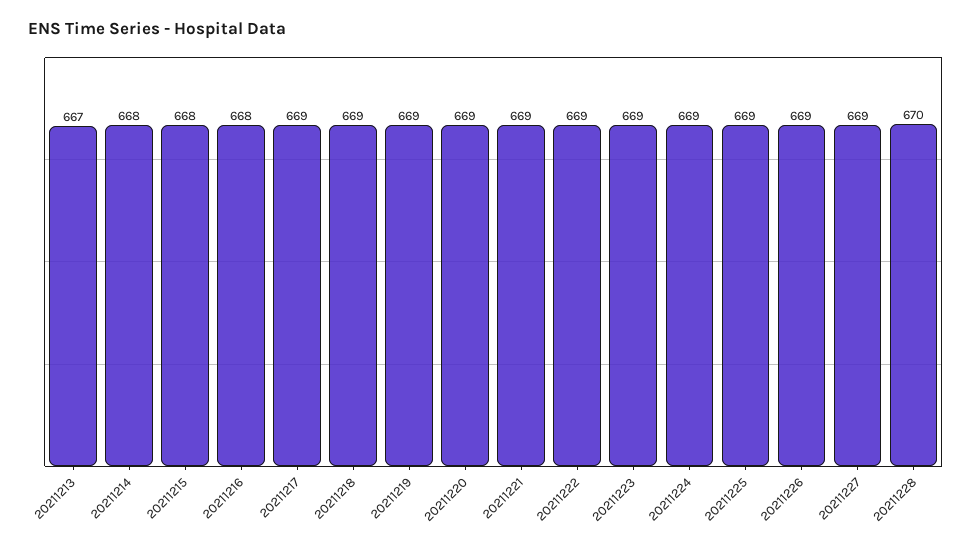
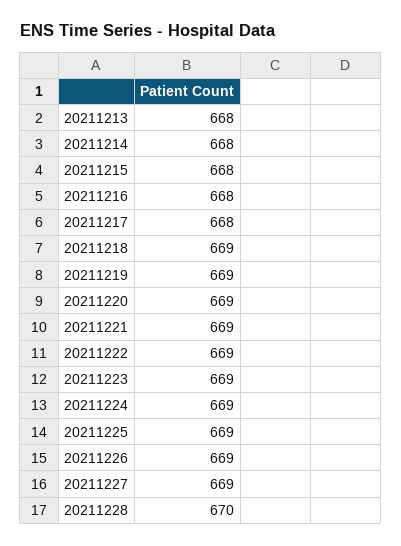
  {
-   "20211213": 667,
+   "20211213": 668,
    "20211214": 668,
    "20211215": 668,
    "20211216": 668,
-   "20211217": 669,
+   "20211217": 668,
    "20211218": 669,
    "20211219": 669,
    "20211220": 669,
    "20211221": 669,
    "20211222": 669,
    "20211223": 669,
    "20211224": 669,
    "20211225": 669,
    "20211226": 669,
    "20211227": 669,
    "20211228": 670
  }

